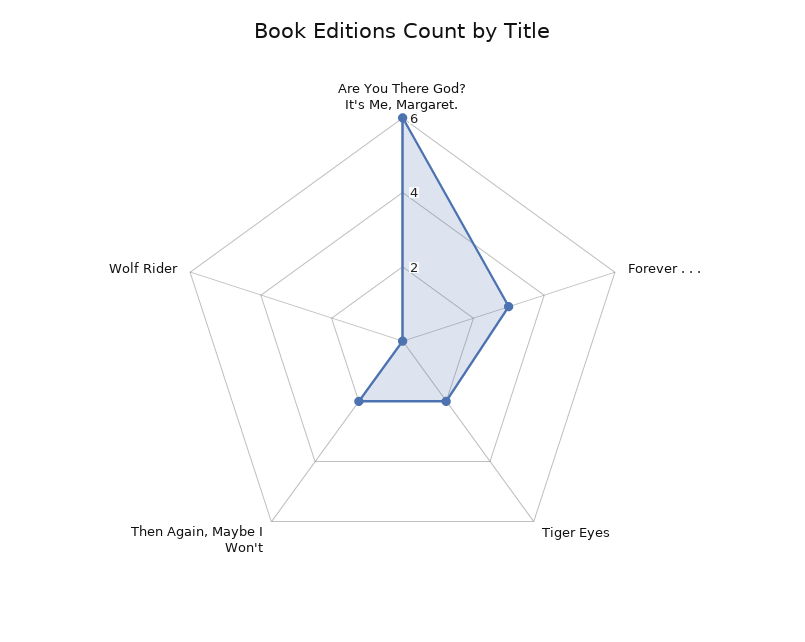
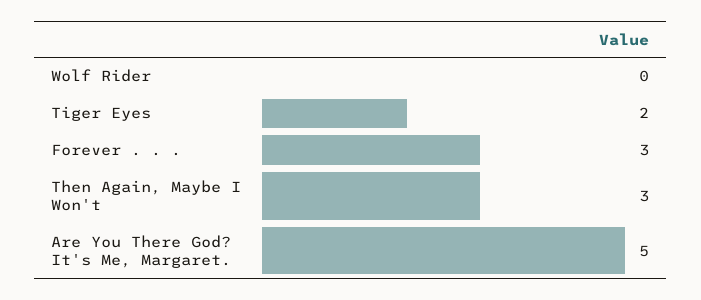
  {
-   "Are You There God? It's Me, Margaret.": 6,
+   "Are You There God? It's Me, Margaret.": 5,
    "Forever . . .": 3,
    "Tiger Eyes": 2,
-   "Then Again, Maybe I Won't": 2,
+   "Then Again, Maybe I Won't": 3,
    "Wolf Rider": 0
  }

